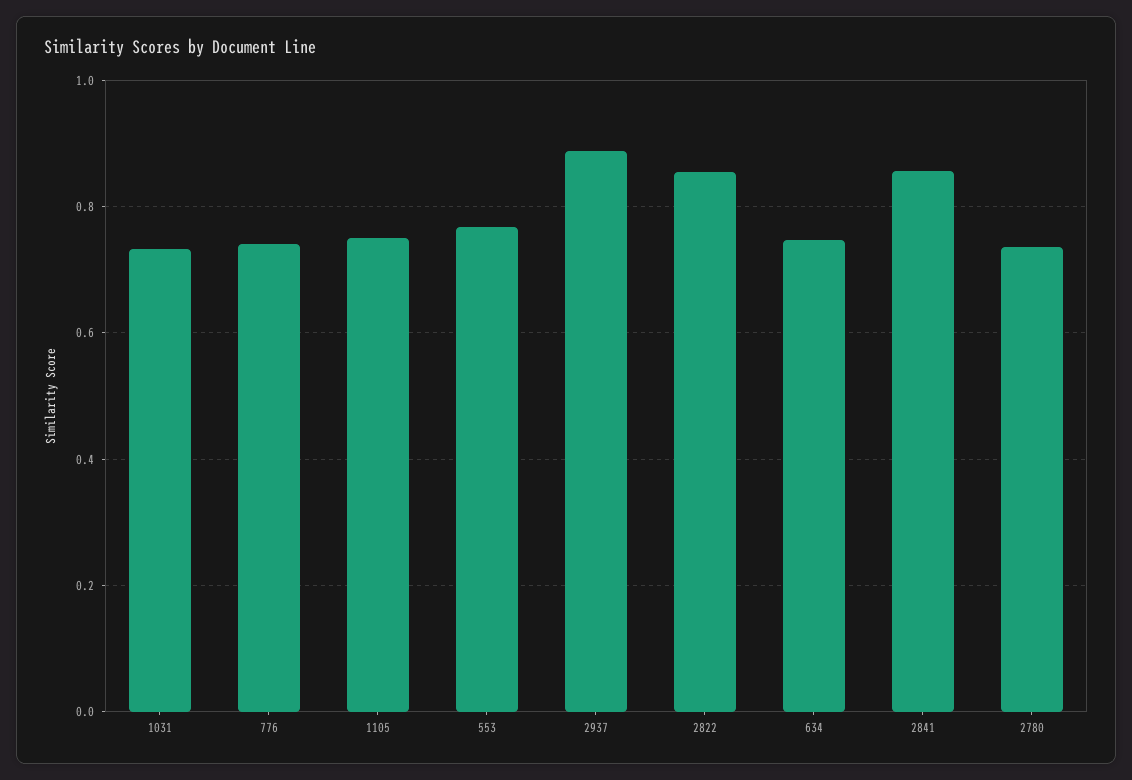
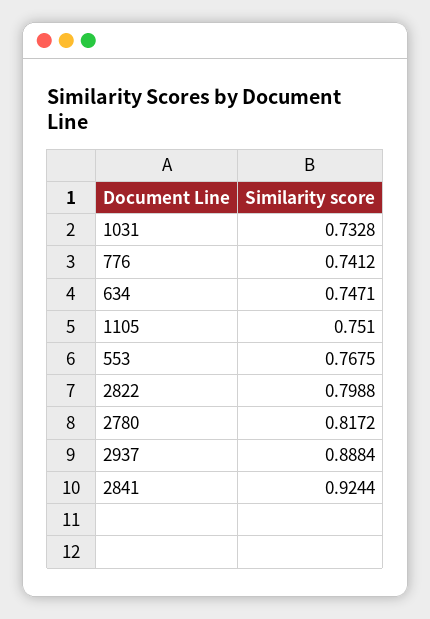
  {
    "1031": 0.7328,
    "776": 0.7412,
    "1105": 0.751,
    "553": 0.7675,
    "2937": 0.8884,
-   "2822": 0.86,
+   "2822": 0.7988,
    "634": 0.7471,
-   "2841": 0.86,
+   "2841": 0.9244,
-   "2780": 0.74
+   "2780": 0.8172
  }

